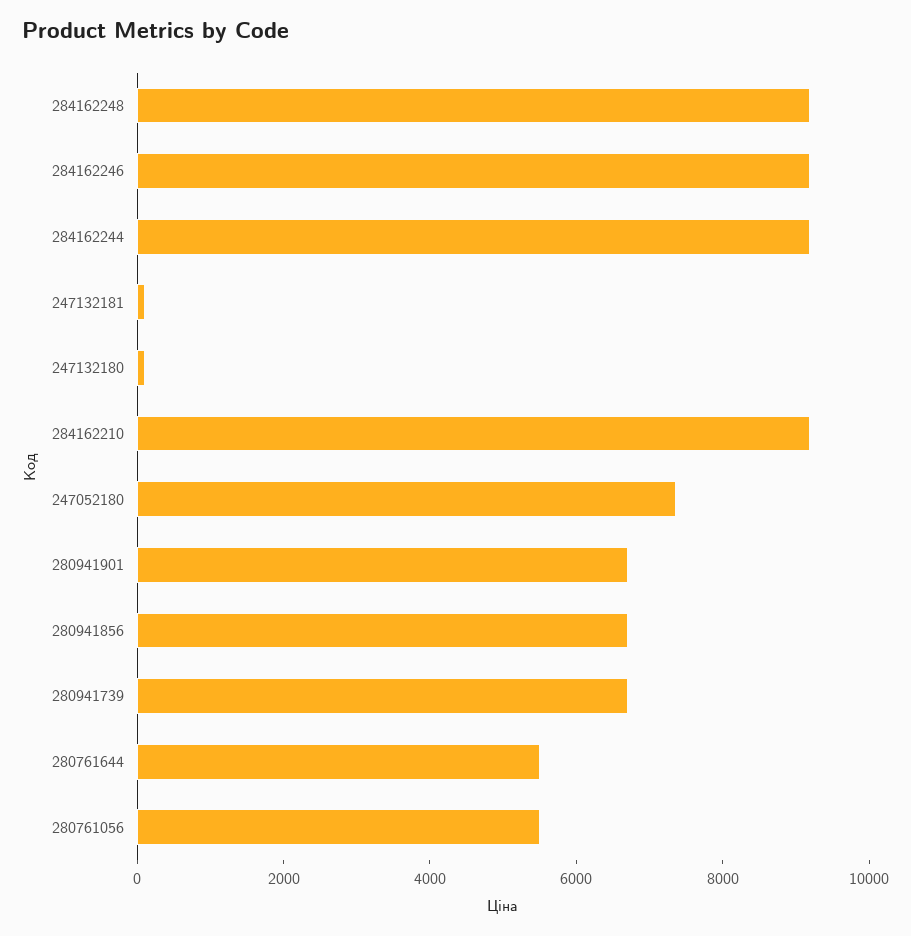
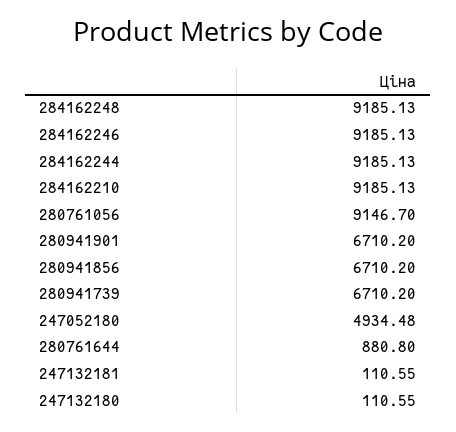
  {
    "284162248": 9185.13,
    "284162246": 9185.13,
    "284162244": 9185.13,
    "247132181": 110.55,
    "247132180": 110.55,
    "284162210": 9185.13,
-   "247052180": 7500,
+   "247052180": 4934.48,
    "280941901": 6710.2,
    "280941856": 6710.2,
    "280941739": 6710.2,
-   "280761644": 5500,
+   "280761644": 880.8,
-   "280761056": 5500
+   "280761056": 9146.7
  }

